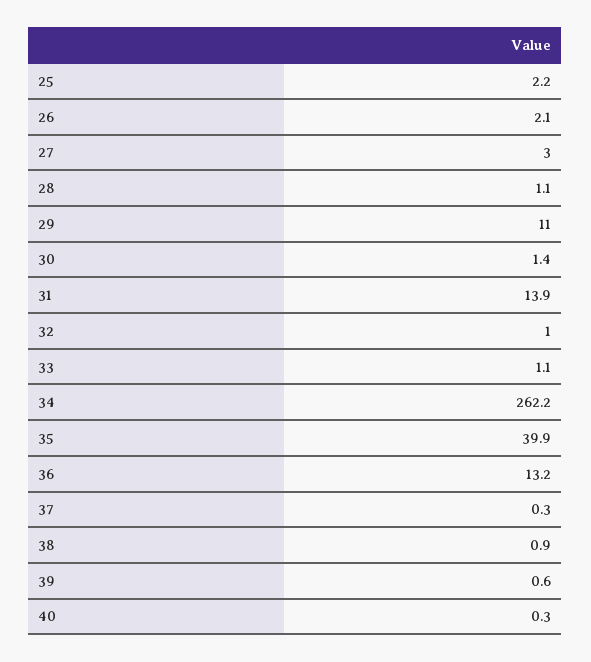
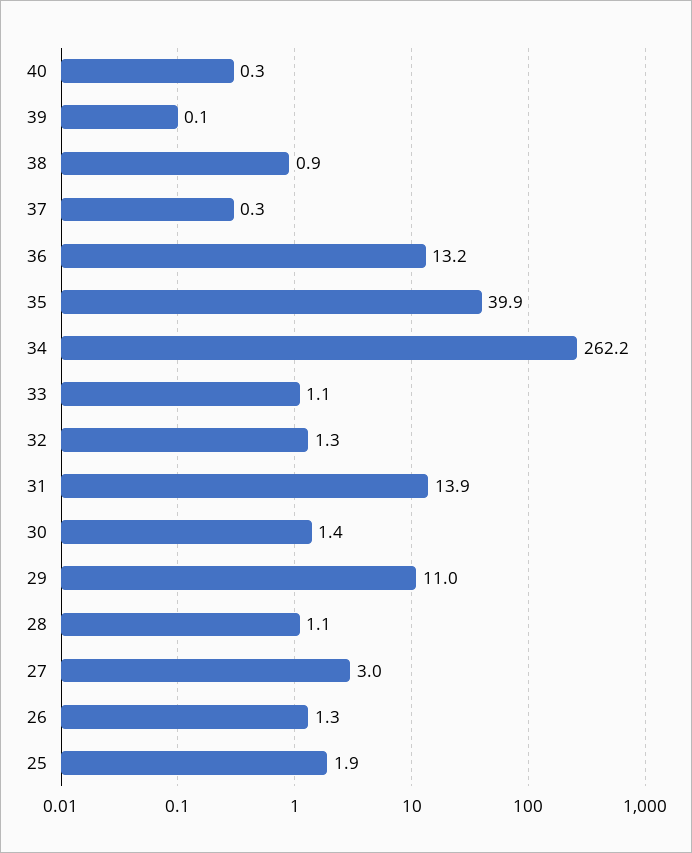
  {
-   "25": 2.2,
+   "25": 1.9,
-   "26": 2.1,
+   "26": 1.3,
    "27": 3,
    "28": 1.1,
    "29": 11,
    "30": 1.4,
    "31": 13.9,
-   "32": 1,
+   "32": 1.3,
    "33": 1.1,
    "34": 262.2,
    "35": 39.9,
    "36": 13.2,
    "37": 0.3,
    "38": 0.9,
-   "39": 0.6,
+   "39": 0.1,
    "40": 0.3
  }

